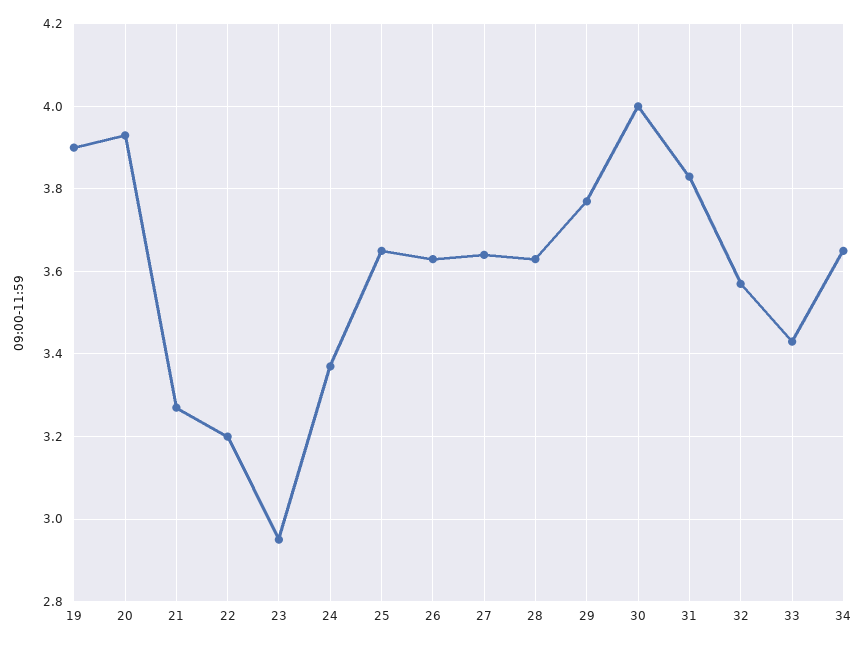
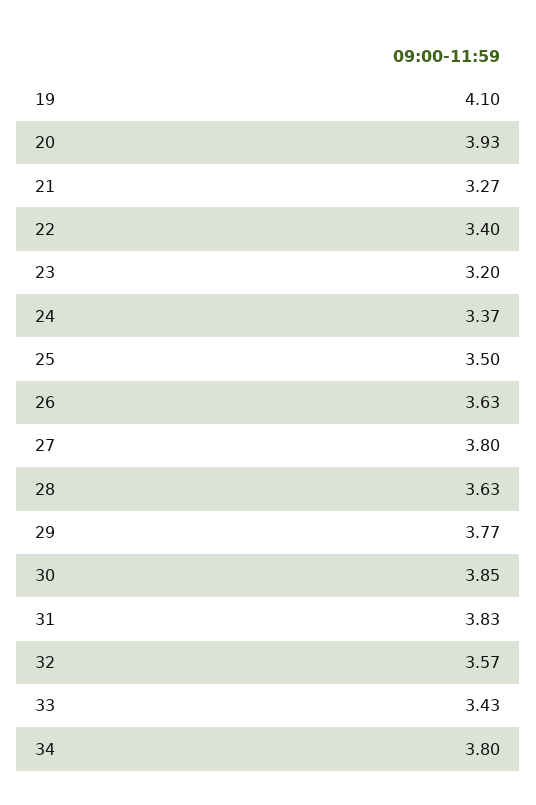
  {
-   "19": 3.9,
+   "19": 4.1,
    "20": 3.93,
    "21": 3.27,
-   "22": 3.2,
+   "22": 3.4,
-   "23": 2.95,
+   "23": 3.2,
    "24": 3.37,
-   "25": 3.65,
+   "25": 3.5,
    "26": 3.63,
-   "27": 3.65,
+   "27": 3.8,
    "28": 3.63,
    "29": 3.77,
-   "30": 4,
+   "30": 3.85,
    "31": 3.83,
    "32": 3.57,
    "33": 3.43,
-   "34": 3.65
+   "34": 3.8
  }

